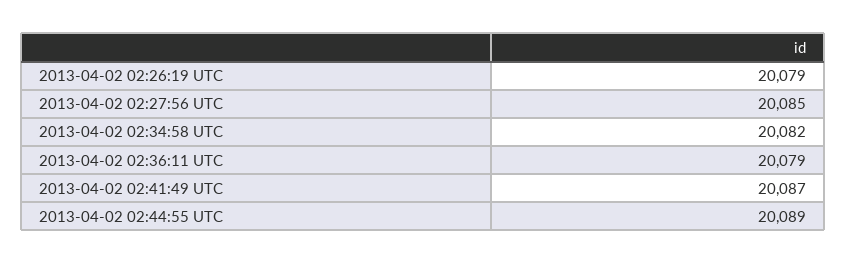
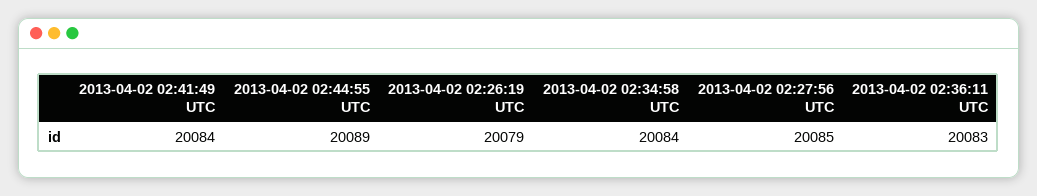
  {
    "2013-04-02 02:26:19 UTC": 20079,
    "2013-04-02 02:27:56 UTC": 20085,
-   "2013-04-02 02:34:58 UTC": 20082,
+   "2013-04-02 02:34:58 UTC": 20084,
-   "2013-04-02 02:36:11 UTC": 20079,
+   "2013-04-02 02:36:11 UTC": 20083,
-   "2013-04-02 02:41:49 UTC": 20087,
+   "2013-04-02 02:41:49 UTC": 20084,
    "2013-04-02 02:44:55 UTC": 20089
  }

